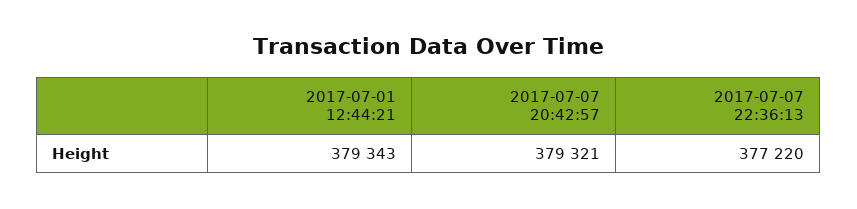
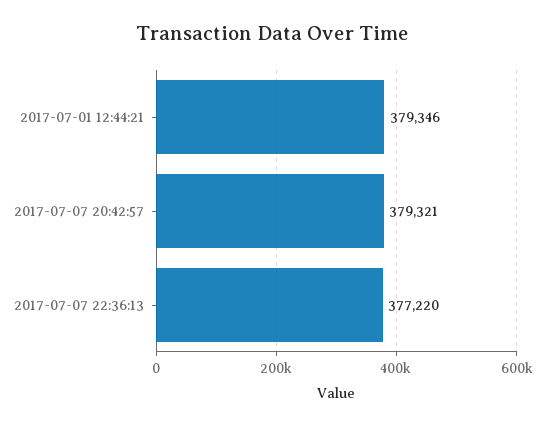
  {
-   "2017-07-01 12:44:21": 379343,
+   "2017-07-01 12:44:21": 379346,
    "2017-07-07 20:42:57": 379321,
    "2017-07-07 22:36:13": 377220
  }

